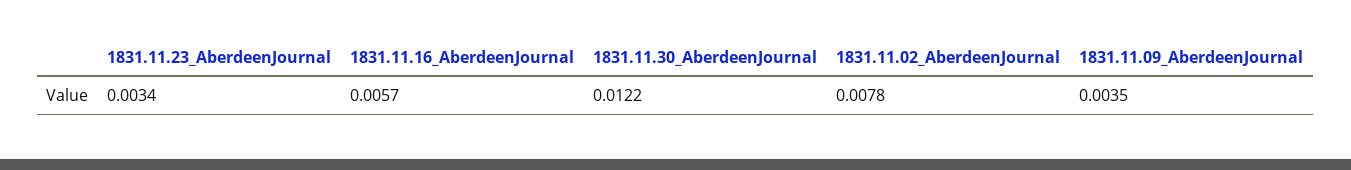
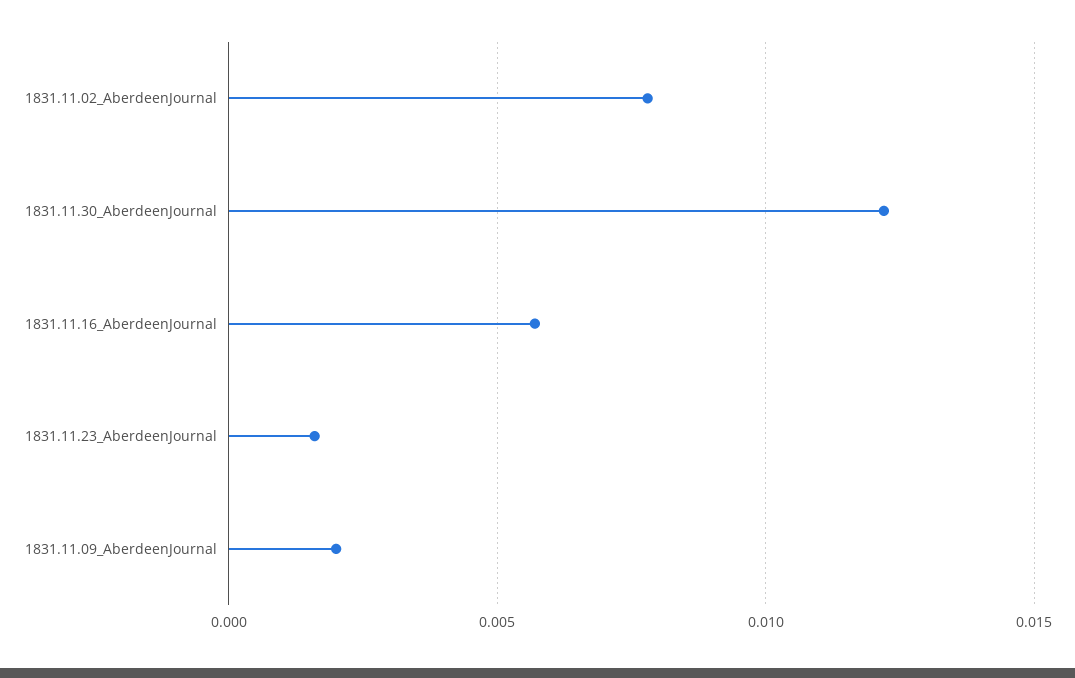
  {
-   "1831.11.23_AberdeenJournal": 0.0034,
+   "1831.11.23_AberdeenJournal": 0.0015,
    "1831.11.16_AberdeenJournal": 0.0057,
    "1831.11.30_AberdeenJournal": 0.0122,
    "1831.11.02_AberdeenJournal": 0.0078,
-   "1831.11.09_AberdeenJournal": 0.0035
+   "1831.11.09_AberdeenJournal": 0.002
  }

